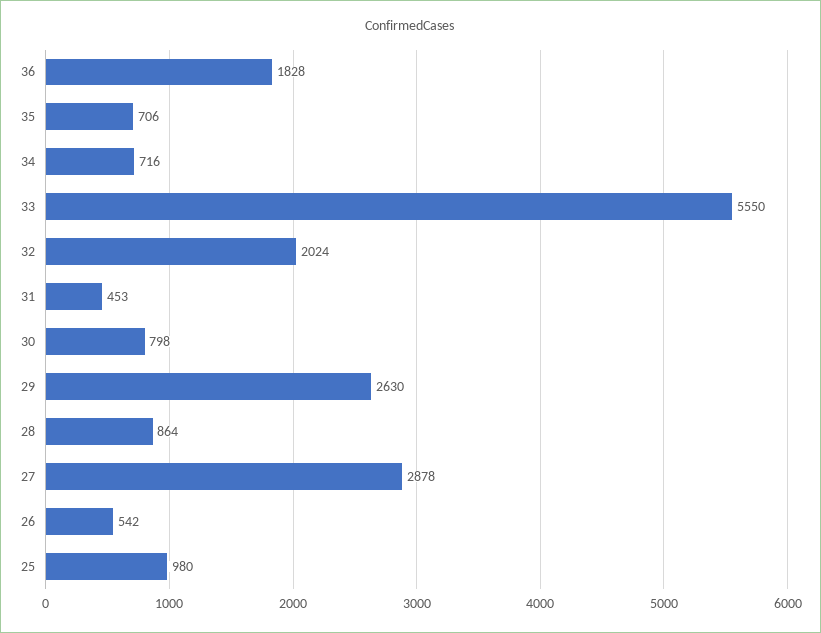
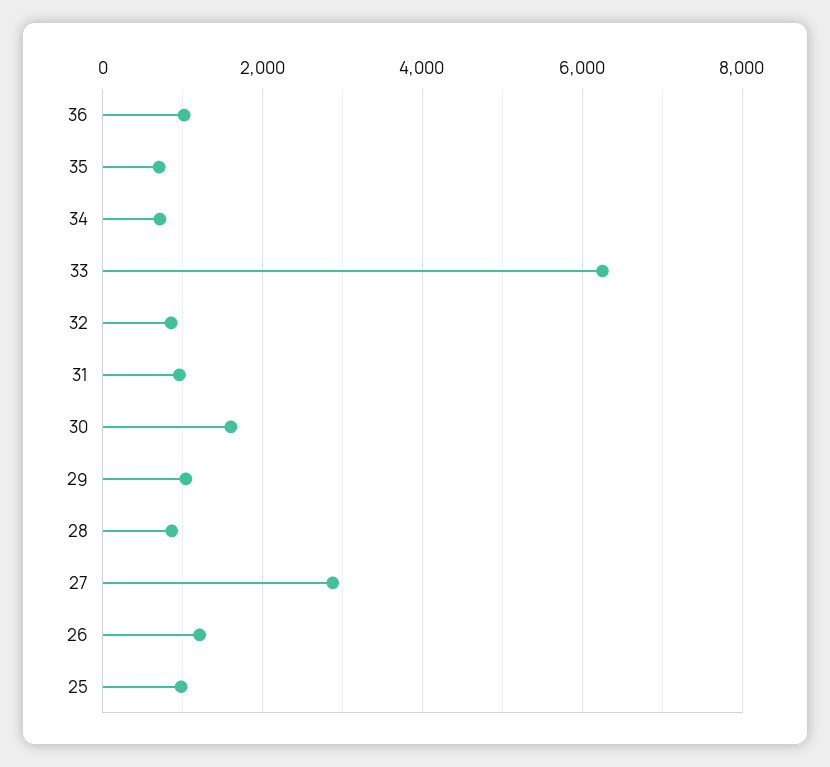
  {
-   "36": 1828,
+   "36": 1000,
    "35": 706,
    "34": 716,
-   "33": 5550,
+   "33": 6200,
-   "32": 2024,
+   "32": 800,
-   "31": 453,
+   "31": 1000,
-   "30": 798,
+   "30": 1600,
-   "29": 2630,
+   "29": 1000,
    "28": 864,
    "27": 2878,
-   "26": 542,
+   "26": 1200,
    "25": 980
  }

